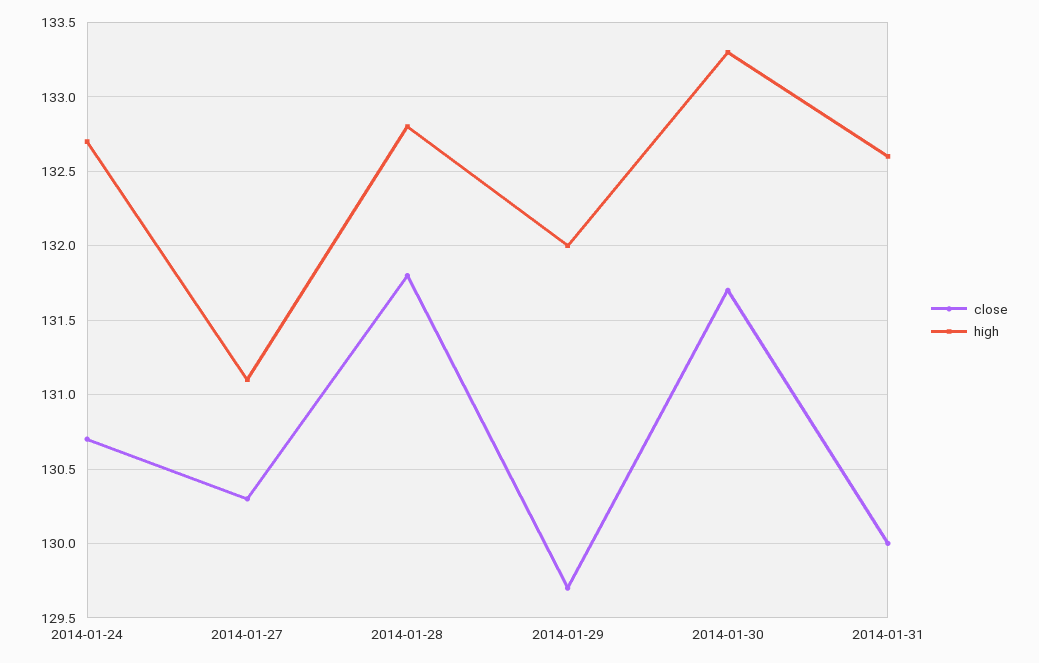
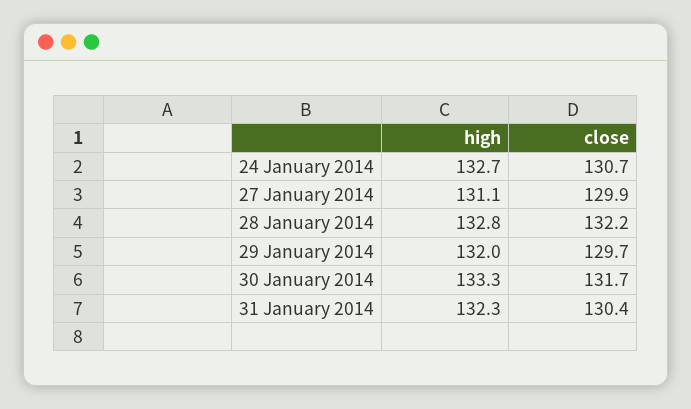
  {
    "close": {
      "2014-01-24": 130.7,
-     "2014-01-27": 130.3,
+     "2014-01-27": 129.9,
-     "2014-01-28": 131.8,
+     "2014-01-28": 132.2,
      "2014-01-29": 129.7,
      "2014-01-30": 131.7,
-     "2014-01-31": 130
+     "2014-01-31": 130.4
    },
    "high": {
      "2014-01-24": 132.7,
      "2014-01-27": 131.1,
      "2014-01-28": 132.8,
      "2014-01-29": 132,
      "2014-01-30": 133.3,
-     "2014-01-31": 132.6
+     "2014-01-31": 132.3
    }
  }

